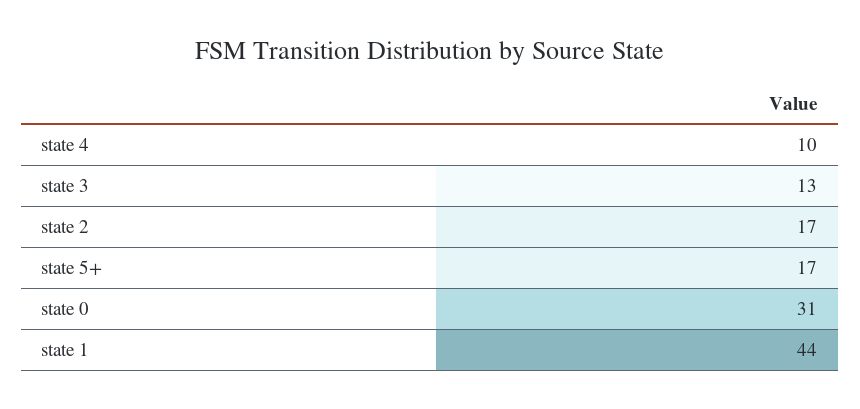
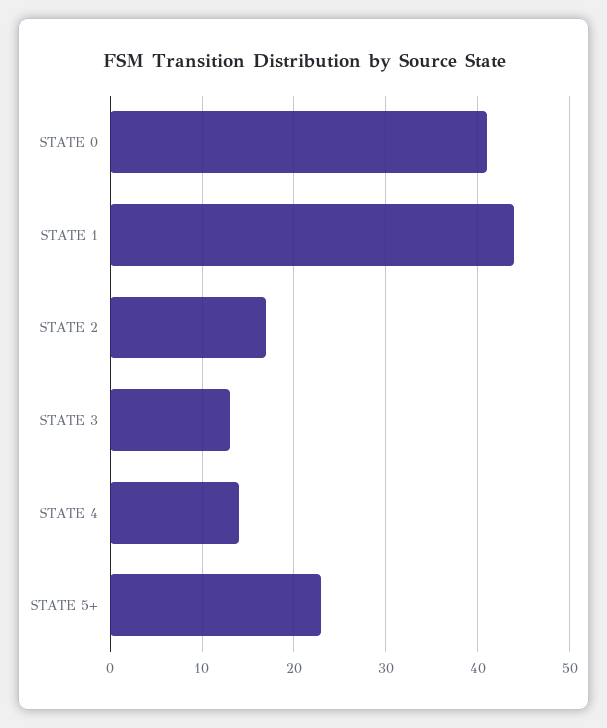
  {
-   "state 4": 10,
+   "state 4": 14,
    "state 3": 13,
    "state 2": 17,
-   "state 5+": 17,
+   "state 5+": 23,
-   "state 0": 31,
+   "state 0": 41,
    "state 1": 44
  }

